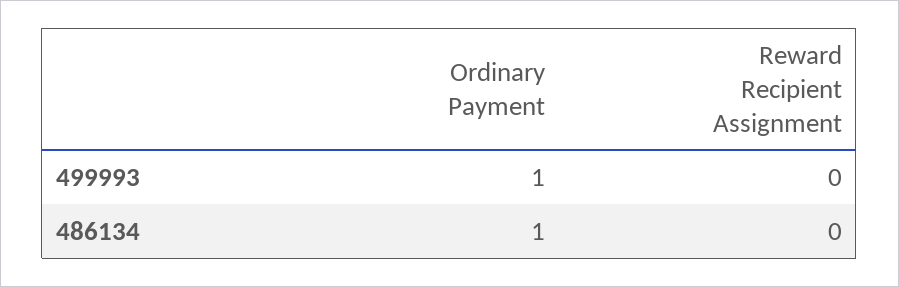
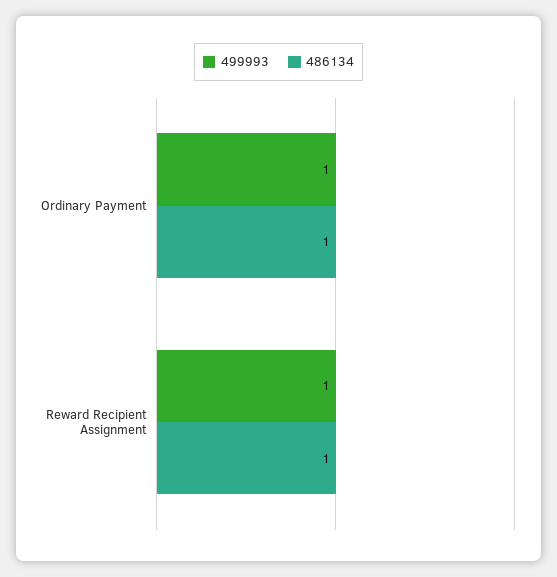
  {
    "499993": {
      "Ordinary Payment": 1,
-     "Reward Recipient Assignment": 0
+     "Reward Recipient Assignment": 1
    },
    "486134": {
      "Ordinary Payment": 1,
-     "Reward Recipient Assignment": 0
+     "Reward Recipient Assignment": 1
    }
  }

